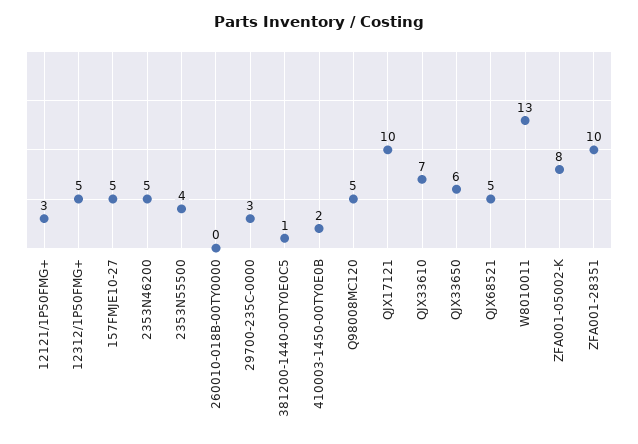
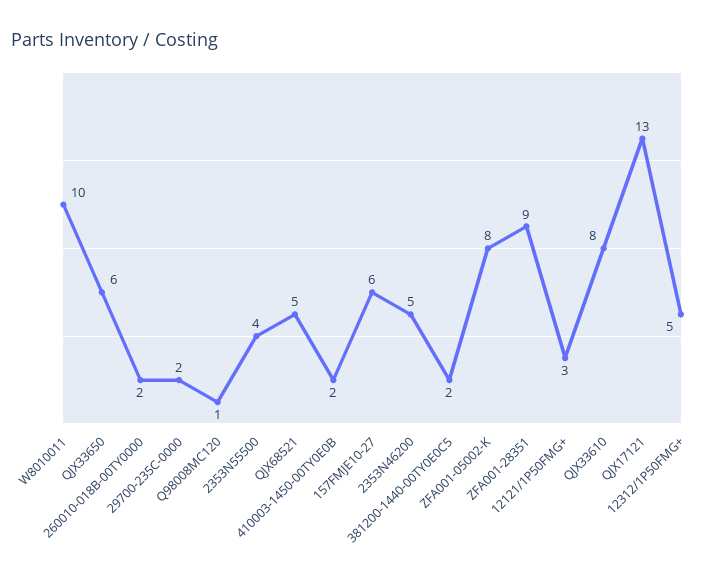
  {
    "12121/1P50FMG+": 3,
    "12312/1P50FMG+": 5,
-   "157FMJE10-27": 5,
+   "157FMJE10-27": 6,
    "2353N46200": 5,
    "2353N55500": 4,
-   "260010-018B-00TY0000": 0,
+   "260010-018B-00TY0000": 2,
-   "29700-235C-0000": 3,
+   "29700-235C-0000": 2,
-   "381200-1440-00TY0E0C5": 1,
+   "381200-1440-00TY0E0C5": 2,
    "410003-1450-00TY0E0B": 2,
-   "Q98008MC120": 5,
+   "Q98008MC120": 1,
-   "QJX17121": 10,
+   "QJX17121": 13,
-   "QJX33610": 7,
+   "QJX33610": 8,
    "QJX33650": 6,
    "QJX68521": 5,
-   "W8010011": 13,
+   "W8010011": 10,
    "ZFA001-05002-K": 8,
-   "ZFA001-28351": 10
+   "ZFA001-28351": 9
  }

